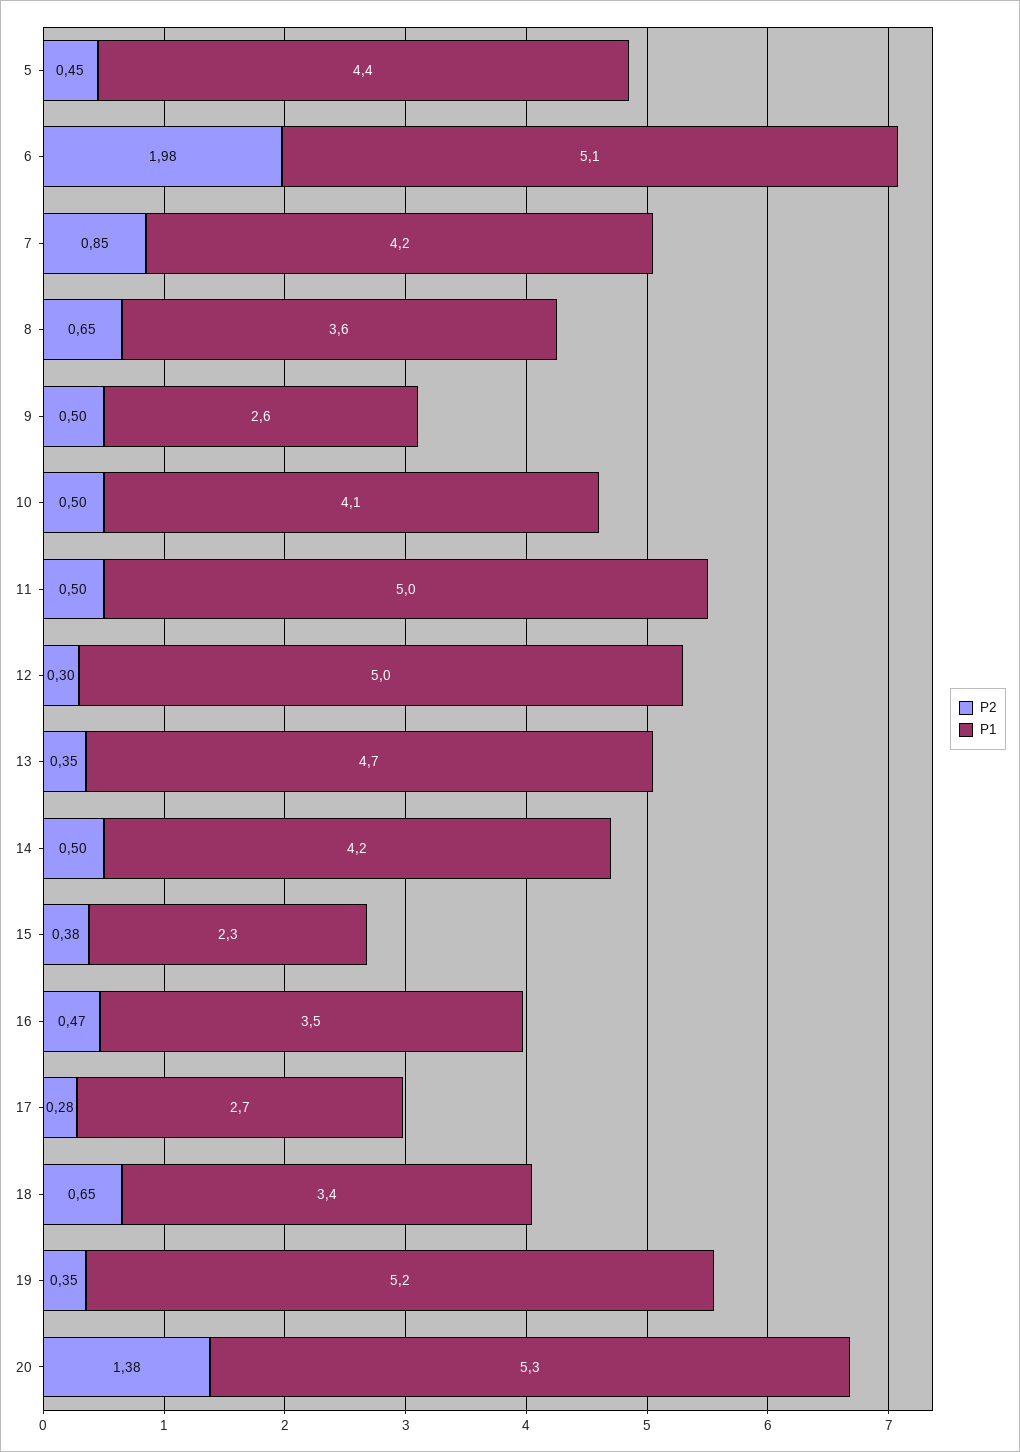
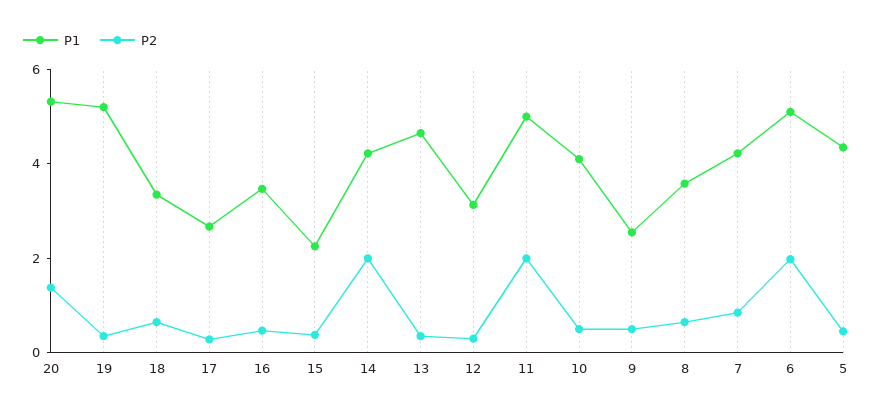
  {
    "P2": {
      "5": 0.45,
      "6": 1.98,
      "7": 0.85,
      "8": 0.65,
      "9": 0.5,
      "10": 0.5,
-     "11": 0.5,
+     "11": 2,
      "12": 0.3,
      "13": 0.35,
-     "14": 0.5,
+     "14": 2,
      "15": 0.38,
      "16": 0.47,
      "17": 0.28,
      "18": 0.65,
      "19": 0.35,
      "20": 1.38
    },
    "P1": {
      "5": 4.4,
      "6": 5.1,
      "7": 4.2,
      "8": 3.6,
      "9": 2.6,
      "10": 4.1,
      "11": 5,
-     "12": 5,
+     "12": 3,
      "13": 4.7,
      "14": 4.2,
      "15": 2.3,
      "16": 3.5,
      "17": 2.7,
      "18": 3.4,
      "19": 5.2,
      "20": 5.3
    }
  }

